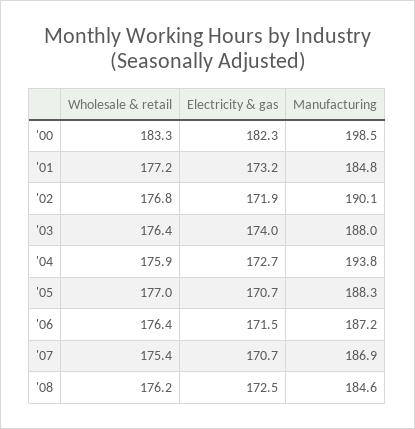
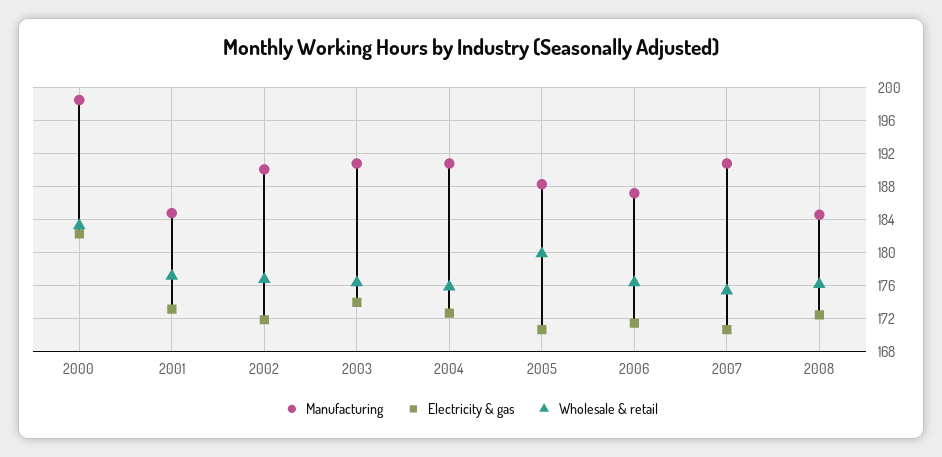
  {
    "Wholesale & retail": {
      "'00": 183.3,
      "'01": 177.2,
      "'02": 176.8,
      "'03": 176.4,
      "'04": 175.9,
-     "'05": 177,
+     "'05": 180,
      "'06": 176.4,
      "'07": 175.4,
      "'08": 176.2
    },
    "Electricity & gas": {
      "'00": 182.3,
      "'01": 173.2,
      "'02": 171.9,
      "'03": 174,
      "'04": 172.7,
      "'05": 170.7,
      "'06": 171.5,
      "'07": 170.7,
      "'08": 172.5
    },
    "Manufacturing": {
      "'00": 198.5,
      "'01": 184.8,
      "'02": 190.1,
-     "'03": 188,
+     "'03": 191,
-     "'04": 193.8,
+     "'04": 191,
      "'05": 188.3,
      "'06": 187.2,
-     "'07": 186.9,
+     "'07": 191,
      "'08": 184.6
    }
  }

